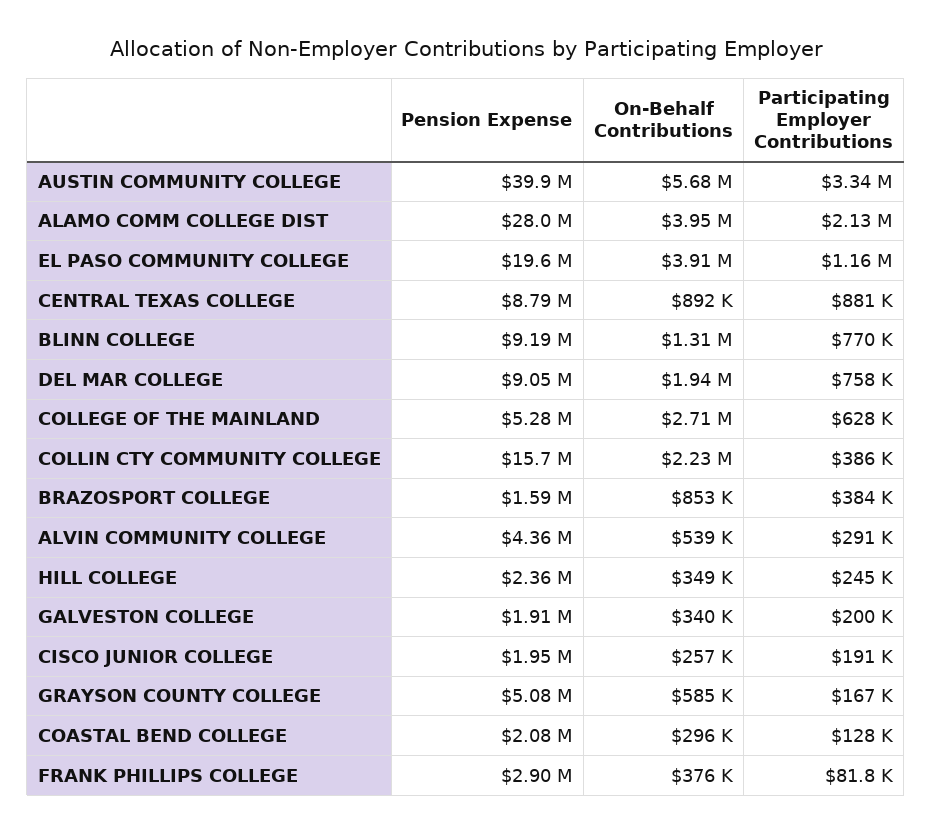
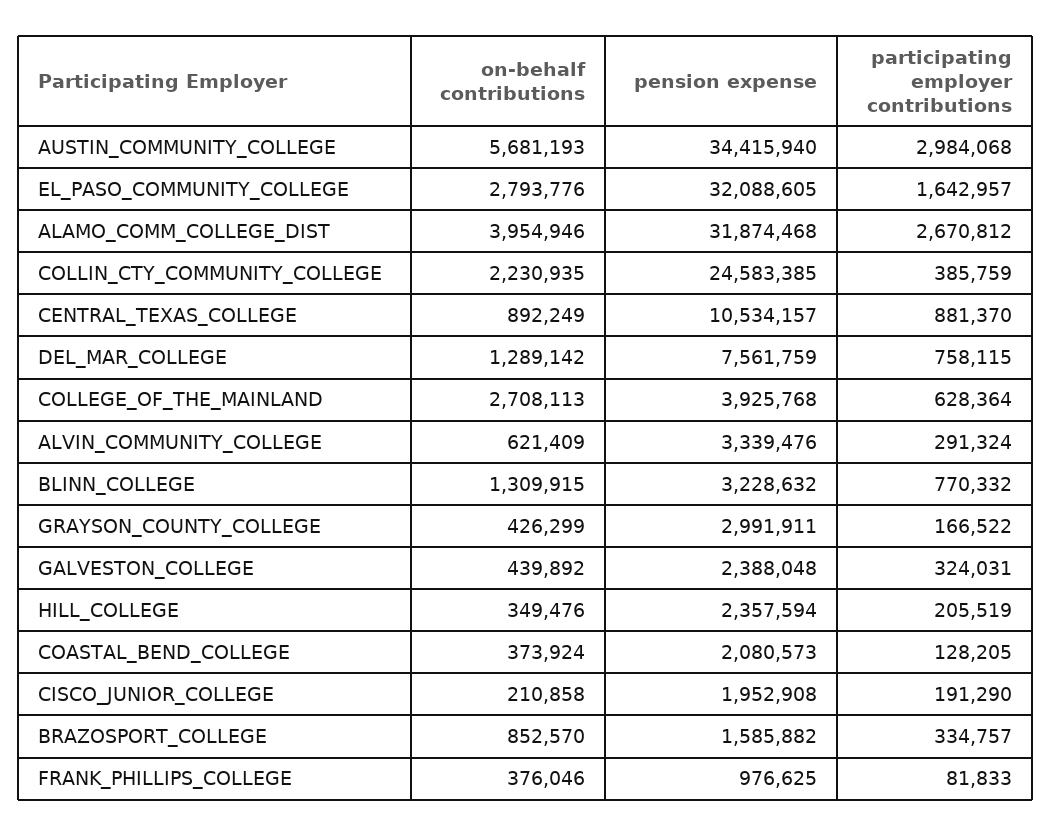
  {
    "Pension Expense": {
-     "AUSTIN COMMUNITY COLLEGE": 39900000,
+     "AUSTIN COMMUNITY COLLEGE": 34415940,
-     "ALAMO COMM COLLEGE DIST": 28000000,
+     "ALAMO COMM COLLEGE DIST": 31874468,
-     "EL PASO COMMUNITY COLLEGE": 19600000,
+     "EL PASO COMMUNITY COLLEGE": 32088605,
-     "CENTRAL TEXAS COLLEGE": 8790000,
+     "CENTRAL TEXAS COLLEGE": 10534157,
-     "BLINN COLLEGE": 9190000,
+     "BLINN COLLEGE": 3228632,
-     "DEL MAR COLLEGE": 9050000,
+     "DEL MAR COLLEGE": 7561759,
-     "COLLEGE OF THE MAINLAND": 5280000,
+     "COLLEGE OF THE MAINLAND": 3925768,
-     "COLLIN CTY COMMUNITY COLLEGE": 15700000,
+     "COLLIN CTY COMMUNITY COLLEGE": 24583385,
      "BRAZOSPORT COLLEGE": 1585882,
-     "ALVIN COMMUNITY COLLEGE": 4360000,
+     "ALVIN COMMUNITY COLLEGE": 3339476,
      "HILL COLLEGE": 2357594,
-     "GALVESTON COLLEGE": 1910000,
+     "GALVESTON COLLEGE": 2388048,
      "CISCO JUNIOR COLLEGE": 1952908,
-     "GRAYSON COUNTY COLLEGE": 5080000,
+     "GRAYSON COUNTY COLLEGE": 2991911,
      "COASTAL BEND COLLEGE": 2080573,
-     "FRANK PHILLIPS COLLEGE": 2900000
+     "FRANK PHILLIPS COLLEGE": 976625
    },
    "On-Behalf Contributions": {
      "AUSTIN COMMUNITY COLLEGE": 5681193,
      "ALAMO COMM COLLEGE DIST": 3954946,
-     "EL PASO COMMUNITY COLLEGE": 3910000,
+     "EL PASO COMMUNITY COLLEGE": 2793776,
      "CENTRAL TEXAS COLLEGE": 892249,
      "BLINN COLLEGE": 1309915,
-     "DEL MAR COLLEGE": 1940000,
+     "DEL MAR COLLEGE": 1289142,
      "COLLEGE OF THE MAINLAND": 2708113,
      "COLLIN CTY COMMUNITY COLLEGE": 2230935,
      "BRAZOSPORT COLLEGE": 852570,
-     "ALVIN COMMUNITY COLLEGE": 539000,
+     "ALVIN COMMUNITY COLLEGE": 621409,
      "HILL COLLEGE": 349476,
-     "GALVESTON COLLEGE": 340000,
+     "GALVESTON COLLEGE": 439892,
-     "CISCO JUNIOR COLLEGE": 257000,
+     "CISCO JUNIOR COLLEGE": 210858,
-     "GRAYSON COUNTY COLLEGE": 585000,
+     "GRAYSON COUNTY COLLEGE": 426299,
-     "COASTAL BEND COLLEGE": 296000,
+     "COASTAL BEND COLLEGE": 373924,
      "FRANK PHILLIPS COLLEGE": 376046
    },
    "Participating Employer Contributions": {
-     "AUSTIN COMMUNITY COLLEGE": 3340000,
+     "AUSTIN COMMUNITY COLLEGE": 2984068,
-     "ALAMO COMM COLLEGE DIST": 2130000,
+     "ALAMO COMM COLLEGE DIST": 2670812,
-     "EL PASO COMMUNITY COLLEGE": 1160000,
+     "EL PASO COMMUNITY COLLEGE": 1642957,
      "CENTRAL TEXAS COLLEGE": 881370,
      "BLINN COLLEGE": 770332,
      "DEL MAR COLLEGE": 758115,
      "COLLEGE OF THE MAINLAND": 628364,
      "COLLIN CTY COMMUNITY COLLEGE": 385759,
-     "BRAZOSPORT COLLEGE": 384000,
+     "BRAZOSPORT COLLEGE": 334757,
      "ALVIN COMMUNITY COLLEGE": 291324,
-     "HILL COLLEGE": 245000,
+     "HILL COLLEGE": 205519,
-     "GALVESTON COLLEGE": 200000,
+     "GALVESTON COLLEGE": 324031,
      "CISCO JUNIOR COLLEGE": 191290,
      "GRAYSON COUNTY COLLEGE": 166522,
      "COASTAL BEND COLLEGE": 128205,
      "FRANK PHILLIPS COLLEGE": 81833
    }
  }

